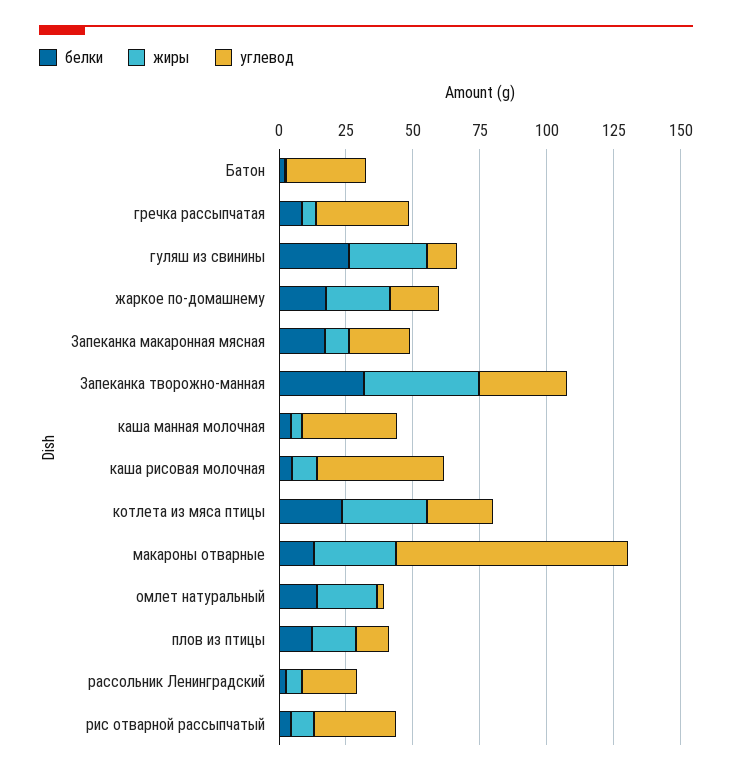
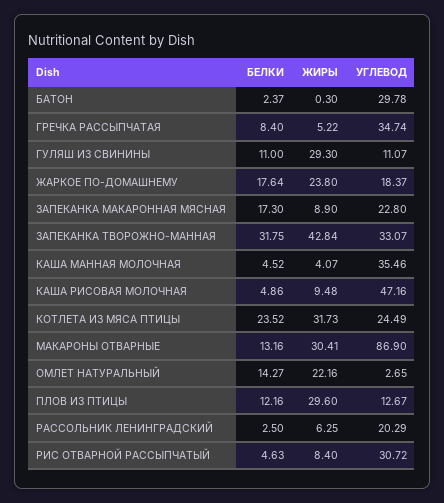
  {
    "белки": {
      "Батон": 2.37,
      "гречка рассыпчатая": 8.4,
-     "гуляш из свинины": 25,
+     "гуляш из свинины": 11,
      "жаркое по-домашнему": 17.64,
      "Запеканка макаронная мясная": 17.3,
      "Запеканка творожно-манная": 31.75,
      "каша манная молочная": 4.52,
      "каша рисовая молочная": 4.86,
      "котлета из мяса птицы": 23.52,
      "макароны отварные": 13.16,
      "омлет натуральный": 14.27,
      "плов из птицы": 12.16,
      "рассольник Ленинградский": 2.5,
      "рис отварной рассыпчатый": 4.63
    },
    "жиры": {
      "Батон": 0.3,
      "гречка рассыпчатая": 5.22,
      "гуляш из свинины": 29.3,
      "жаркое по-домашнему": 23.8,
      "Запеканка макаронная мясная": 8.9,
      "Запеканка творожно-манная": 42.84,
      "каша манная молочная": 4.07,
      "каша рисовая молочная": 9.48,
      "котлета из мяса птицы": 31.73,
      "макароны отварные": 30.41,
      "омлет натуральный": 22.16,
-     "плов из птицы": 15,
+     "плов из птицы": 29.6,
      "рассольник Ленинградский": 6.25,
      "рис отварной рассыпчатый": 8.4
    },
    "углевод": {
      "Батон": 29.78,
      "гречка рассыпчатая": 34.74,
      "гуляш из свинины": 11.07,
      "жаркое по-домашнему": 18.37,
      "Запеканка макаронная мясная": 22.8,
      "Запеканка творожно-манная": 33.07,
      "каша манная молочная": 35.46,
      "каша рисовая молочная": 47.16,
      "котлета из мяса птицы": 24.49,
      "макароны отварные": 86.9,
      "омлет натуральный": 2.65,
      "плов из птицы": 12.67,
      "рассольник Ленинградский": 20.29,
      "рис отварной рассыпчатый": 30.72
    }
  }

